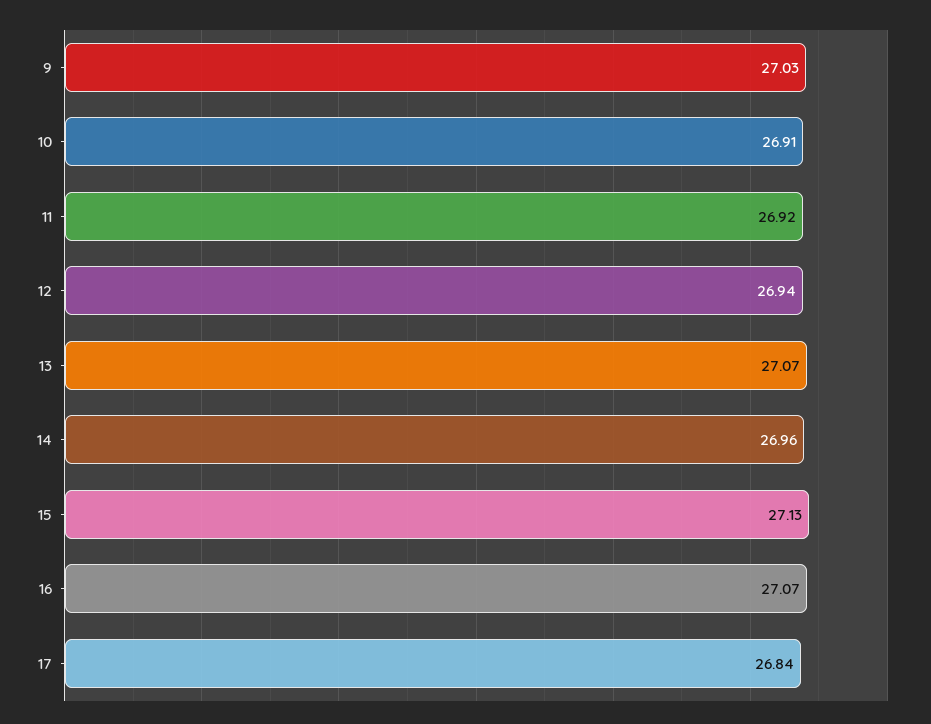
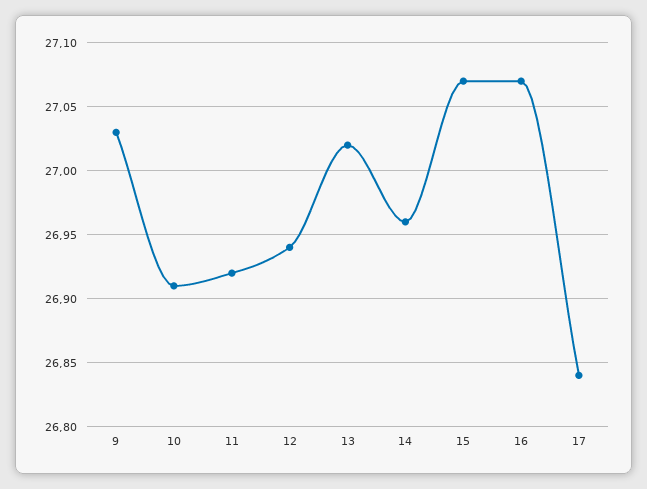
  {
    "9": 27.03,
    "10": 26.91,
    "11": 26.92,
    "12": 26.94,
-   "13": 27.07,
+   "13": 27.02,
    "14": 26.96,
-   "15": 27.13,
+   "15": 27.07,
    "16": 27.07,
    "17": 26.84
  }

